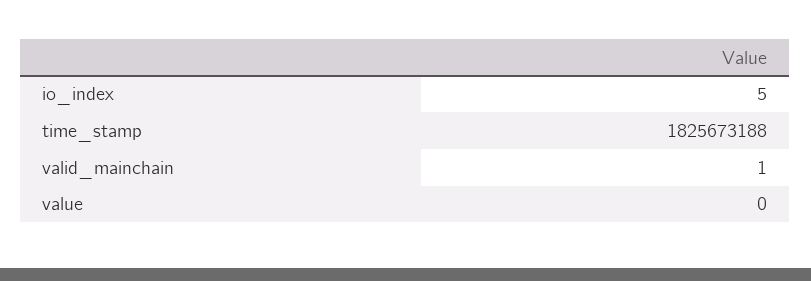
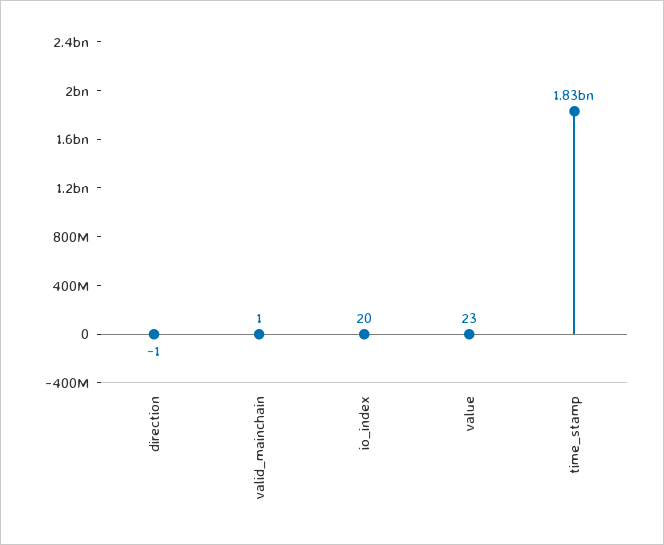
  {
-   "io_index": 5,
+   "io_index": 20,
    "time_stamp": 1825673188,
    "valid_mainchain": 1,
-   "value": 0
+   "value": 23,
+   "direction": -1
  }

